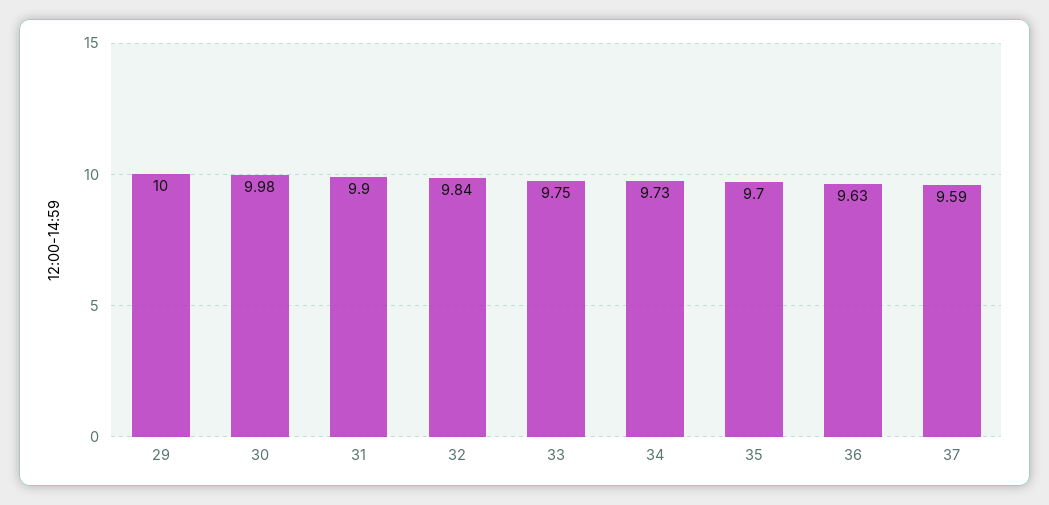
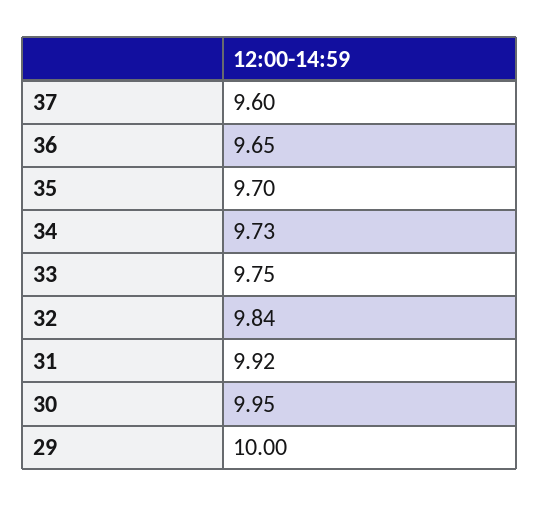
  {
    "29": 10,
-   "30": 9.98,
+   "30": 9.95,
-   "31": 9.9,
+   "31": 9.92,
    "32": 9.84,
    "33": 9.75,
    "34": 9.73,
    "35": 9.7,
-   "36": 9.63,
+   "36": 9.65,
-   "37": 9.59
+   "37": 9.6
  }

